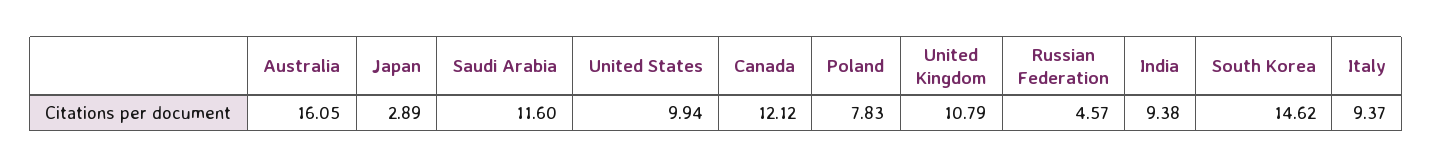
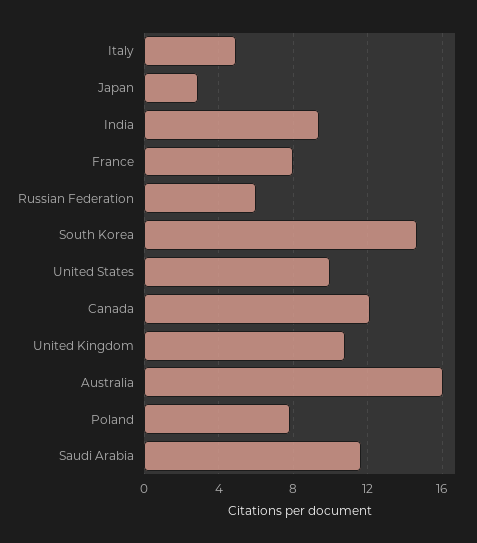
  {
    "Australia": 16.05,
    "Japan": 2.89,
    "Saudi Arabia": 11.6,
    "United States": 9.94,
    "Canada": 12.12,
    "Poland": 7.83,
    "United Kingdom": 10.79,
-   "Russian Federation": 4.57,
+   "Russian Federation": 6,
    "India": 9.38,
    "South Korea": 14.62,
-   "Italy": 9.37
+   "Italy": 5,
+   "France": 8
  }

